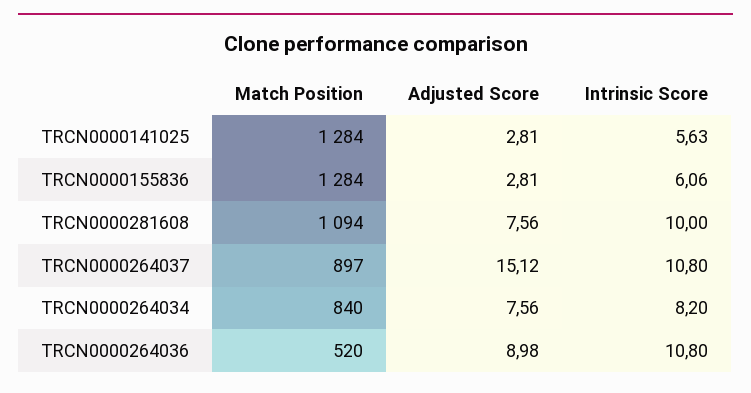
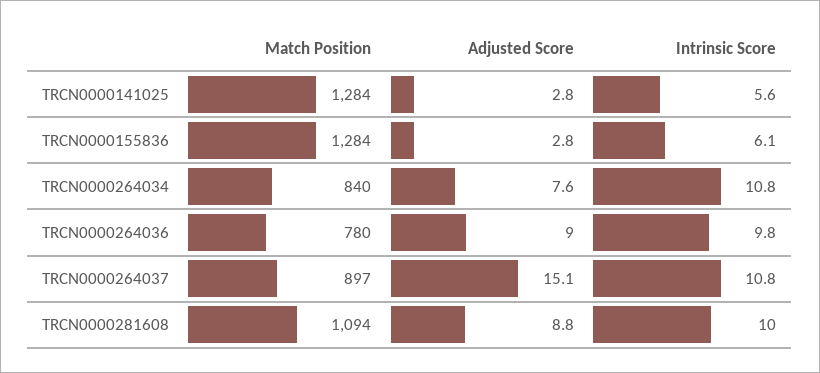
  {
    "Match Position": {
      "TRCN0000141025": 1284,
      "TRCN0000155836": 1284,
      "TRCN0000281608": 1094,
      "TRCN0000264037": 897,
      "TRCN0000264034": 840,
-     "TRCN0000264036": 520
+     "TRCN0000264036": 780
    },
    "Adjusted Score": {
      "TRCN0000141025": 2.81,
      "TRCN0000155836": 2.81,
-     "TRCN0000281608": 7.56,
+     "TRCN0000281608": 8.8,
      "TRCN0000264037": 15.12,
      "TRCN0000264034": 7.56,
      "TRCN0000264036": 8.98
    },
    "Intrinsic Score": {
      "TRCN0000141025": 5.63,
      "TRCN0000155836": 6.06,
      "TRCN0000281608": 10,
      "TRCN0000264037": 10.8,
-     "TRCN0000264034": 8.2,
+     "TRCN0000264034": 10.8,
-     "TRCN0000264036": 10.8
+     "TRCN0000264036": 9.8
    }
  }

